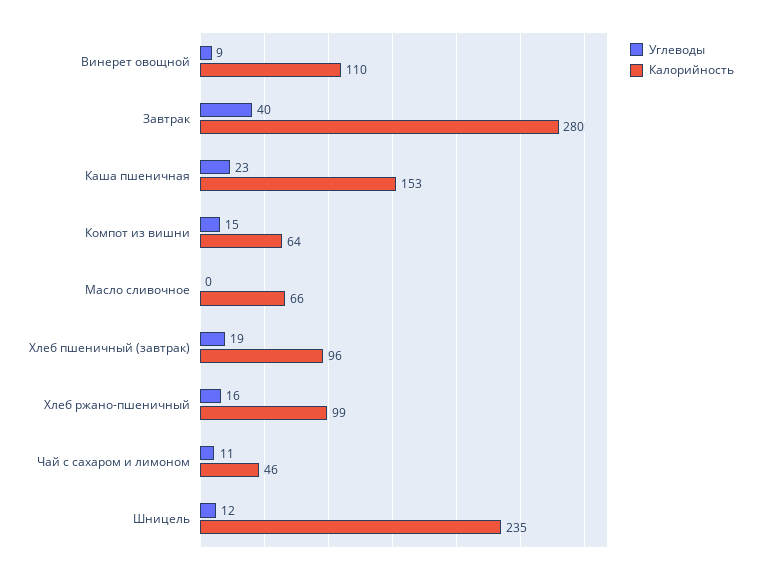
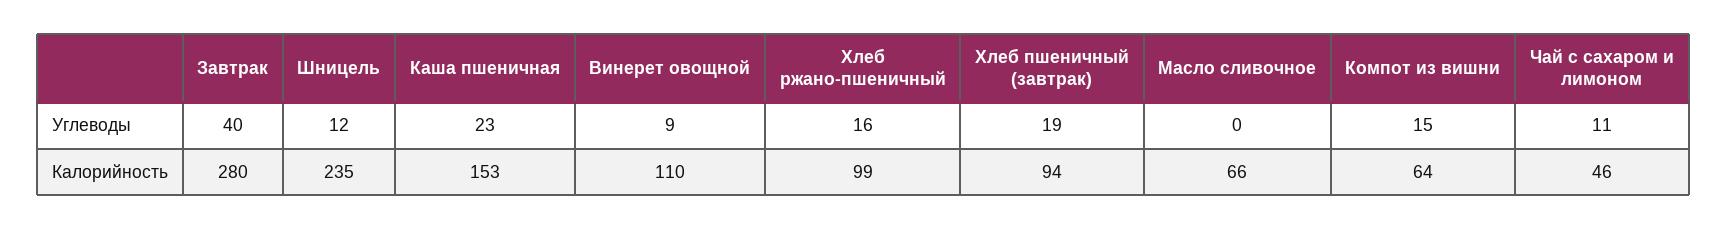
  {
    "Углеводы": {
      "Винерет овощной": 9,
      "Завтрак": 40,
      "Каша пшеничная": 23,
      "Компот из вишни": 15,
      "Масло сливочное": 0,
      "Хлеб пшеничный (завтрак)": 19,
      "Хлеб ржано-пшеничный": 16,
      "Чай с сахаром и лимоном": 11,
      "Шницель": 12
    },
    "Калорийность": {
      "Винерет овощной": 110,
      "Завтрак": 280,
      "Каша пшеничная": 153,
      "Компот из вишни": 64,
      "Масло сливочное": 66,
-     "Хлеб пшеничный (завтрак)": 96,
+     "Хлеб пшеничный (завтрак)": 94,
      "Хлеб ржано-пшеничный": 99,
      "Чай с сахаром и лимоном": 46,
      "Шницель": 235
    }
  }

